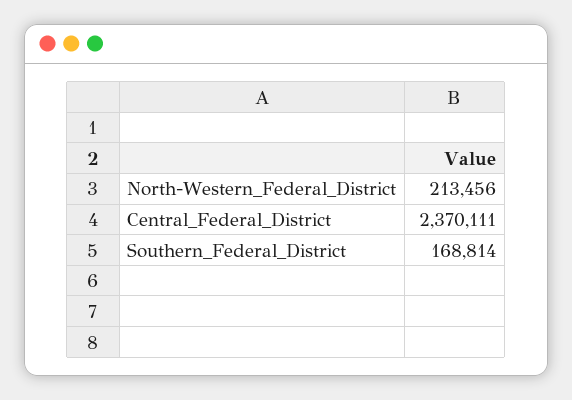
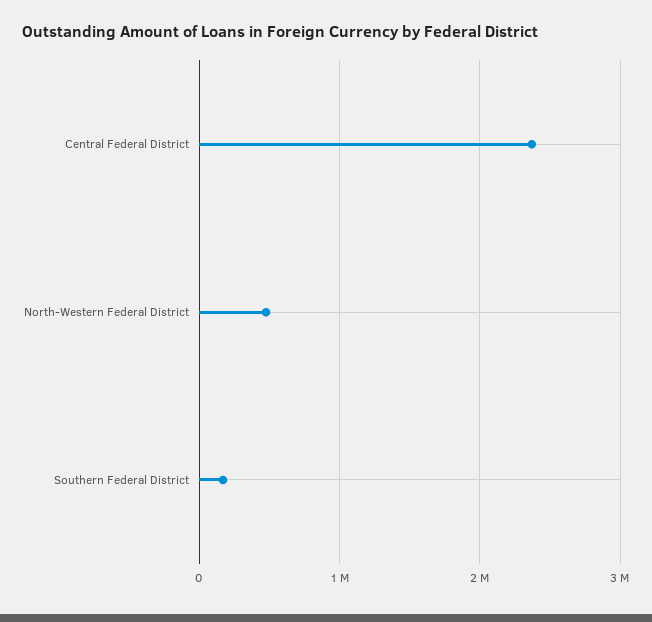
  {
-   "North-Western_Federal_District": 213456,
+   "North-Western_Federal_District": 500000,
    "Central_Federal_District": 2370111,
    "Southern_Federal_District": 168814
  }

